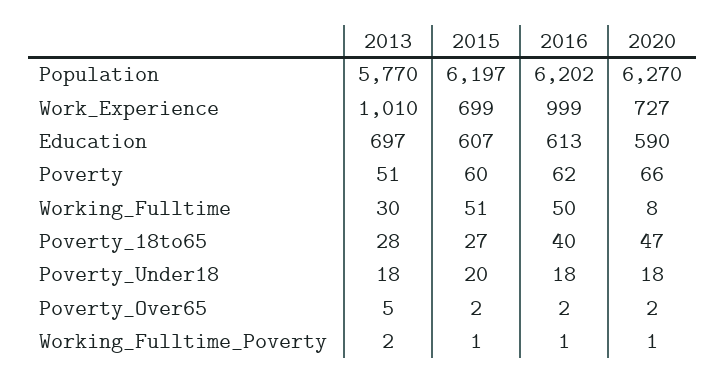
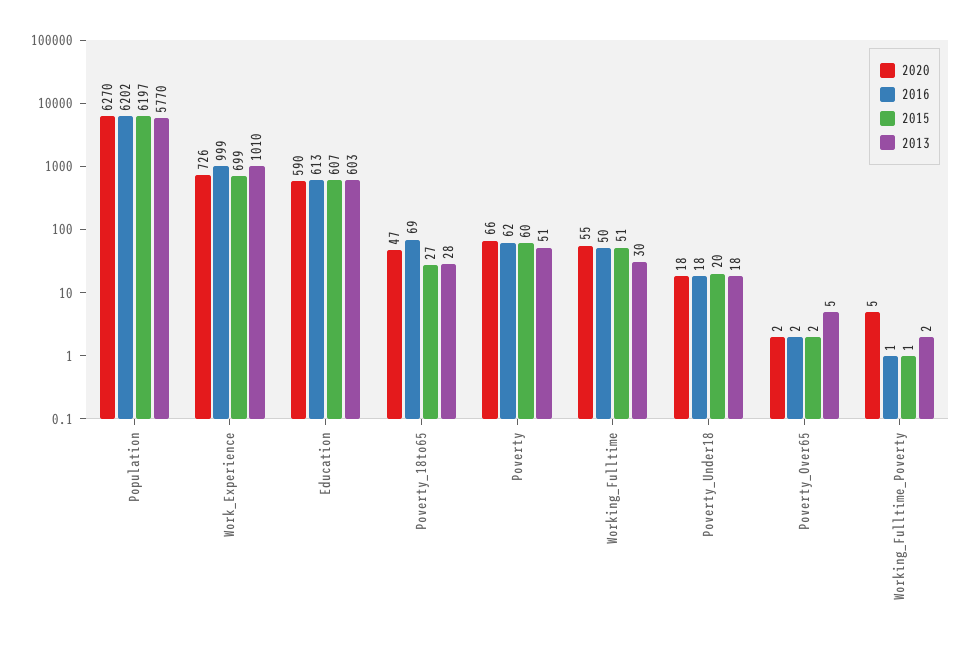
  {
    "2013": {
      "Population": 5770,
      "Work_Experience": 1010,
-     "Education": 697,
+     "Education": 603,
      "Poverty": 51,
      "Working_Fulltime": 30,
      "Poverty_18to65": 28,
      "Poverty_Under18": 18,
      "Poverty_Over65": 5,
      "Working_Fulltime_Poverty": 2
    },
    "2015": {
      "Population": 6197,
      "Work_Experience": 699,
      "Education": 607,
      "Poverty": 60,
      "Working_Fulltime": 51,
      "Poverty_18to65": 27,
      "Poverty_Under18": 20,
      "Poverty_Over65": 2,
      "Working_Fulltime_Poverty": 1
    },
    "2016": {
      "Population": 6202,
      "Work_Experience": 999,
      "Education": 613,
      "Poverty": 62,
      "Working_Fulltime": 50,
-     "Poverty_18to65": 40,
+     "Poverty_18to65": 69,
      "Poverty_Under18": 18,
      "Poverty_Over65": 2,
      "Working_Fulltime_Poverty": 1
    },
    "2020": {
      "Population": 6270,
-     "Work_Experience": 727,
+     "Work_Experience": 726,
      "Education": 590,
      "Poverty": 66,
-     "Working_Fulltime": 8,
+     "Working_Fulltime": 55,
      "Poverty_18to65": 47,
      "Poverty_Under18": 18,
      "Poverty_Over65": 2,
-     "Working_Fulltime_Poverty": 1
+     "Working_Fulltime_Poverty": 5
    }
  }

